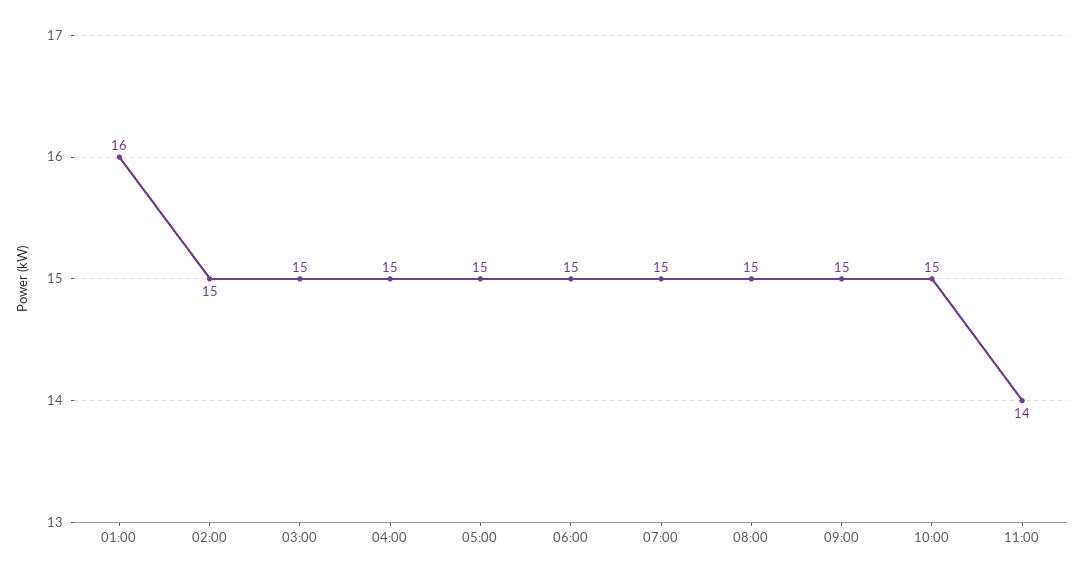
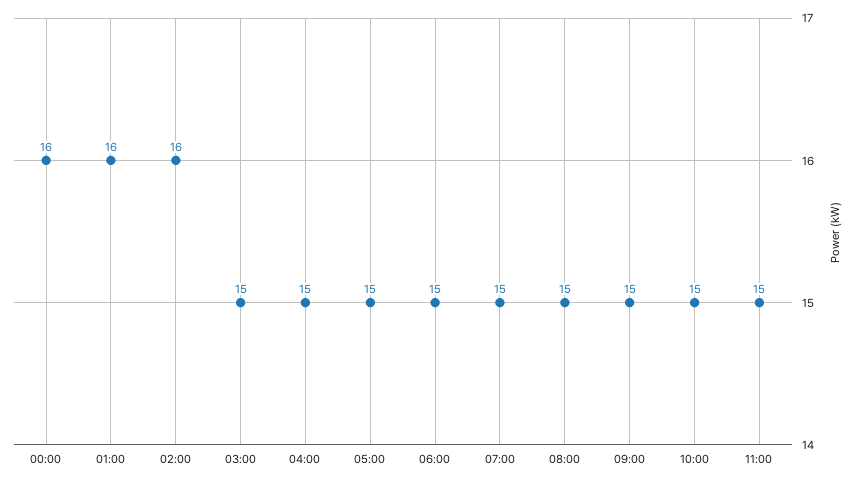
  {
    "01:00": 16,
-   "02:00": 15,
+   "02:00": 16,
    "03:00": 15,
    "04:00": 15,
    "05:00": 15,
    "06:00": 15,
    "07:00": 15,
    "08:00": 15,
    "09:00": 15,
    "10:00": 15,
-   "11:00": 14
+   "11:00": 15,
+   "00:00": 16
  }

